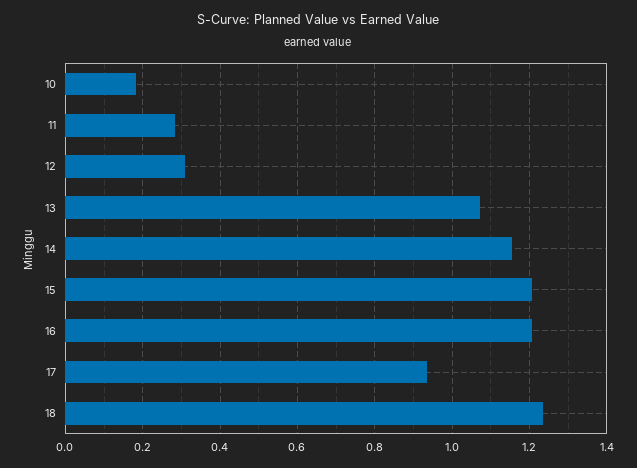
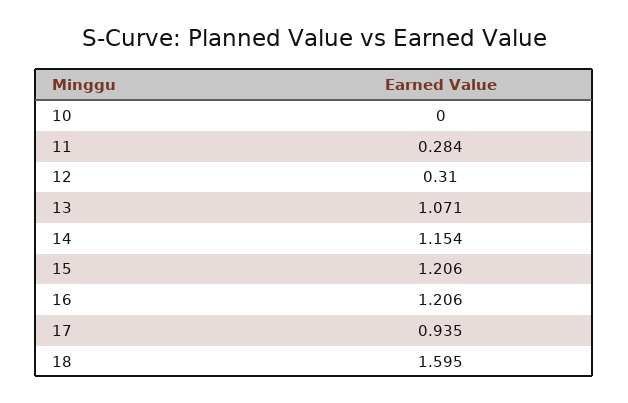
  {
-   "10": 0.18,
+   "10": 0,
    "11": 0.284,
    "12": 0.31,
    "13": 1.071,
    "14": 1.154,
    "15": 1.206,
    "16": 1.206,
    "17": 0.935,
-   "18": 1.24
+   "18": 1.595
  }

